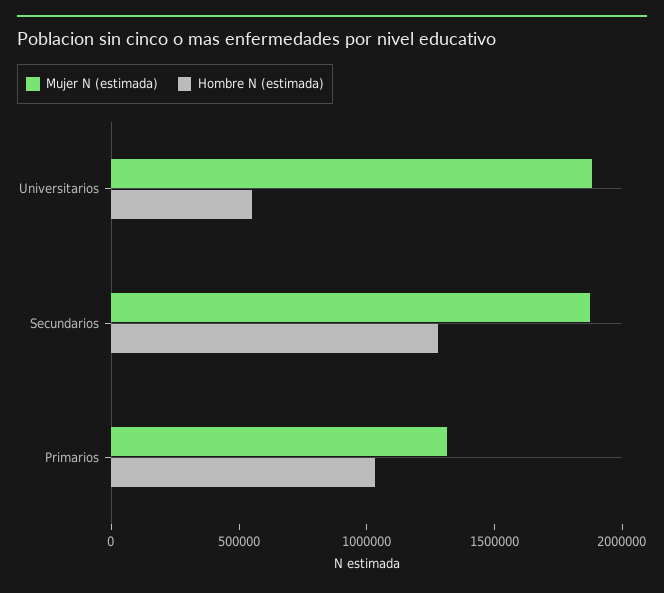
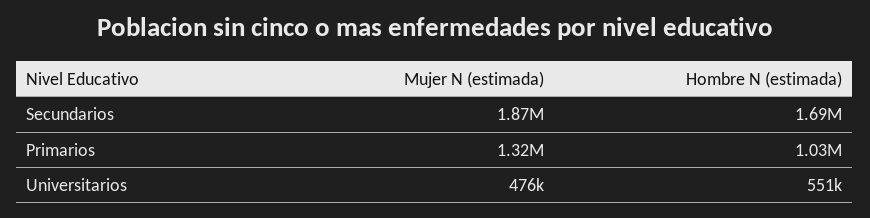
  {
    "Mujer N (estimada)": {
-     "Universitarios": 1900000,
+     "Universitarios": 476000,
      "Secundarios": 1870000,
      "Primarios": 1320000
    },
    "Hombre N (estimada)": {
      "Universitarios": 551000,
-     "Secundarios": 1300000,
+     "Secundarios": 1690000,
      "Primarios": 1030000
    }
  }

